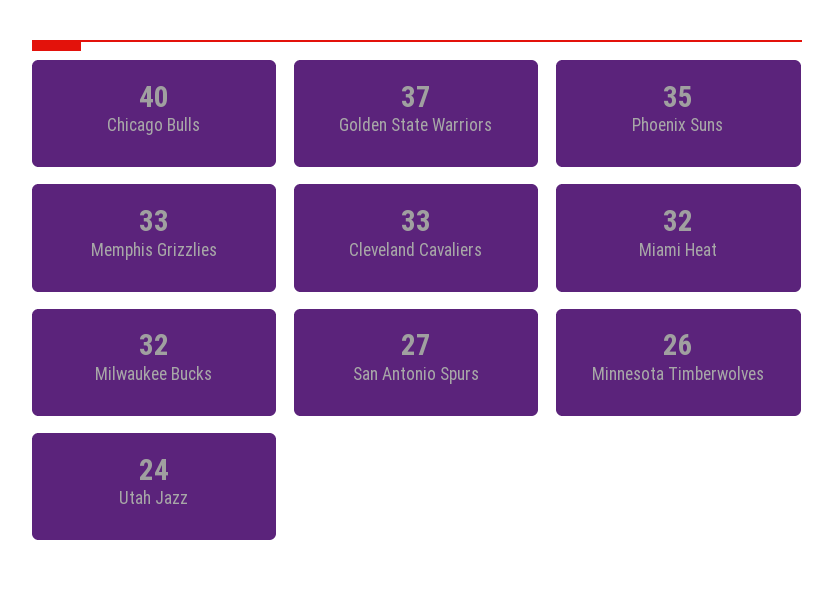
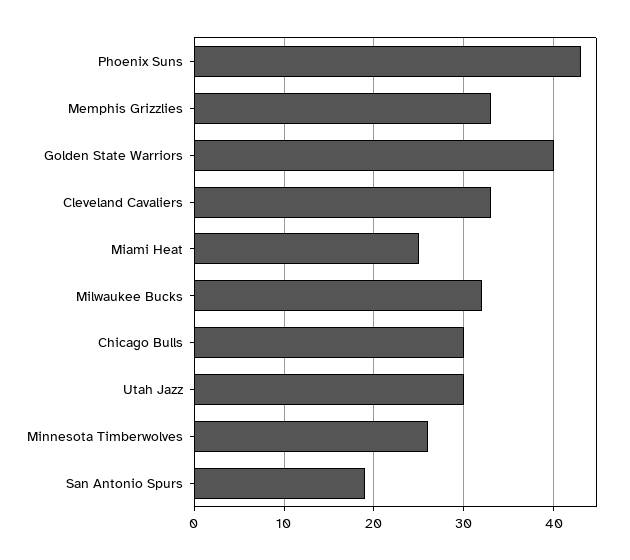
  {
-   "Chicago Bulls": 40,
+   "Chicago Bulls": 30,
-   "Golden State Warriors": 37,
+   "Golden State Warriors": 40,
-   "Phoenix Suns": 35,
+   "Phoenix Suns": 43,
    "Memphis Grizzlies": 33,
    "Cleveland Cavaliers": 33,
-   "Miami Heat": 32,
+   "Miami Heat": 25,
    "Milwaukee Bucks": 32,
-   "San Antonio Spurs": 27,
+   "San Antonio Spurs": 19,
    "Minnesota Timberwolves": 26,
-   "Utah Jazz": 24
+   "Utah Jazz": 30
  }

